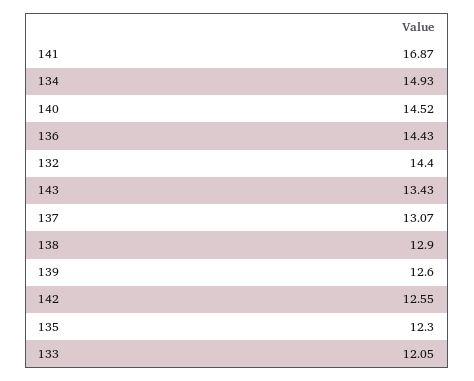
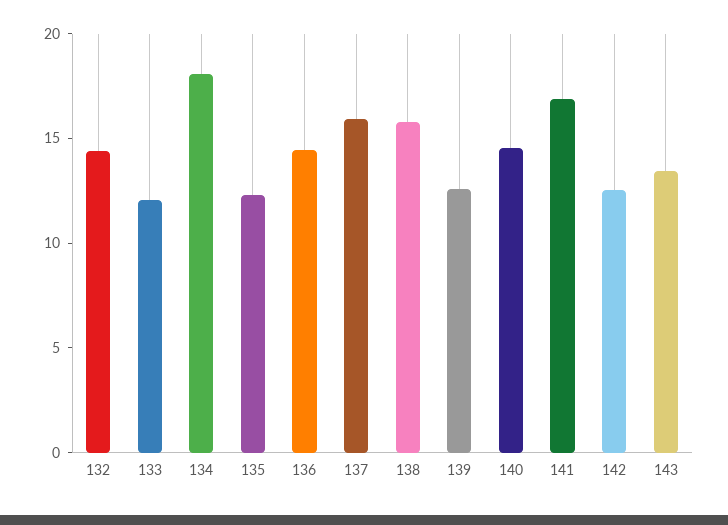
  {
    "141": 16.87,
-   "134": 14.93,
+   "134": 18,
    "140": 14.52,
    "136": 14.43,
    "132": 14.4,
    "143": 13.43,
-   "137": 13.07,
+   "137": 16,
-   "138": 12.9,
+   "138": 16,
    "139": 12.6,
    "142": 12.55,
    "135": 12.3,
    "133": 12.05
  }

